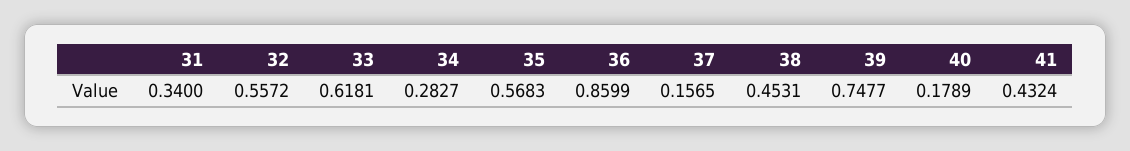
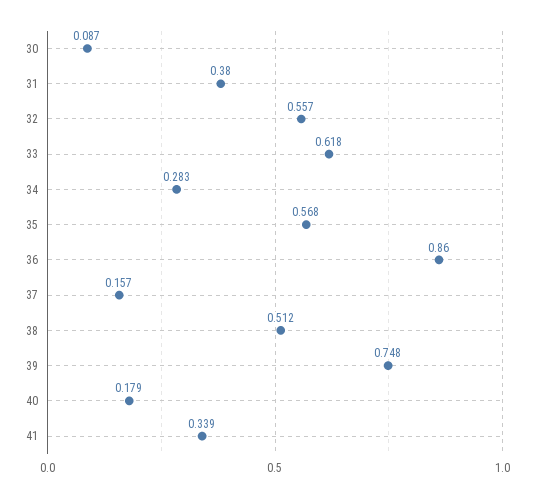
  {
-   "31": 0.34,
+   "31": 0.38,
    "32": 0.5572,
    "33": 0.6181,
    "34": 0.2827,
    "35": 0.5683,
    "36": 0.8599,
    "37": 0.1565,
-   "38": 0.4531,
+   "38": 0.512,
    "39": 0.7477,
    "40": 0.1789,
-   "41": 0.4324
+   "41": 0.339,
+   "30": 0.087
  }

